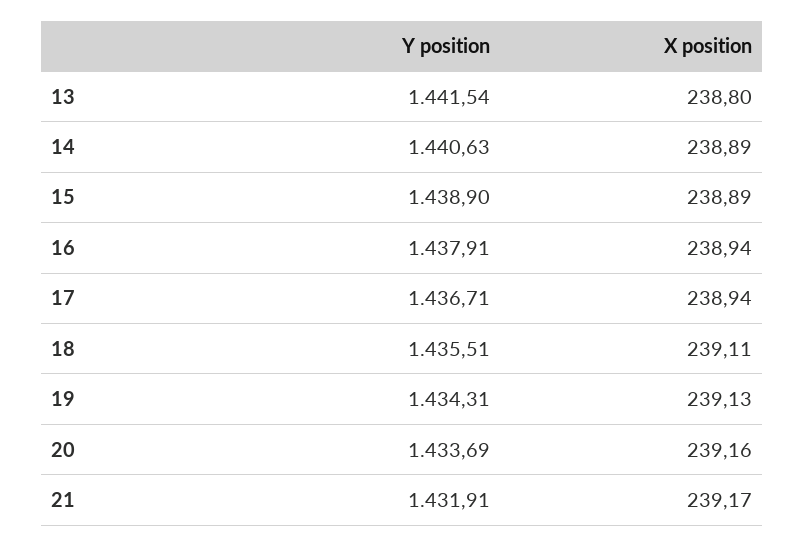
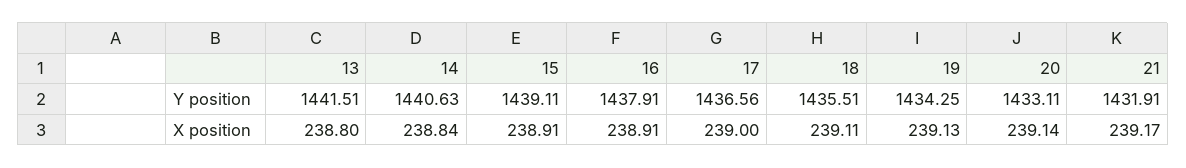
  {
    "Y position": {
-     "13": 1441.54,
+     "13": 1441.51,
      "14": 1440.63,
-     "15": 1438.9,
+     "15": 1439.11,
      "16": 1437.91,
-     "17": 1436.71,
+     "17": 1436.56,
      "18": 1435.51,
-     "19": 1434.31,
+     "19": 1434.25,
-     "20": 1433.69,
+     "20": 1433.11,
      "21": 1431.91
    },
    "X position": {
      "13": 238.8,
-     "14": 238.89,
+     "14": 238.84,
-     "15": 238.89,
+     "15": 238.91,
-     "16": 238.94,
+     "16": 238.91,
-     "17": 238.94,
+     "17": 239,
      "18": 239.11,
      "19": 239.13,
-     "20": 239.16,
+     "20": 239.14,
      "21": 239.17
    }
  }

